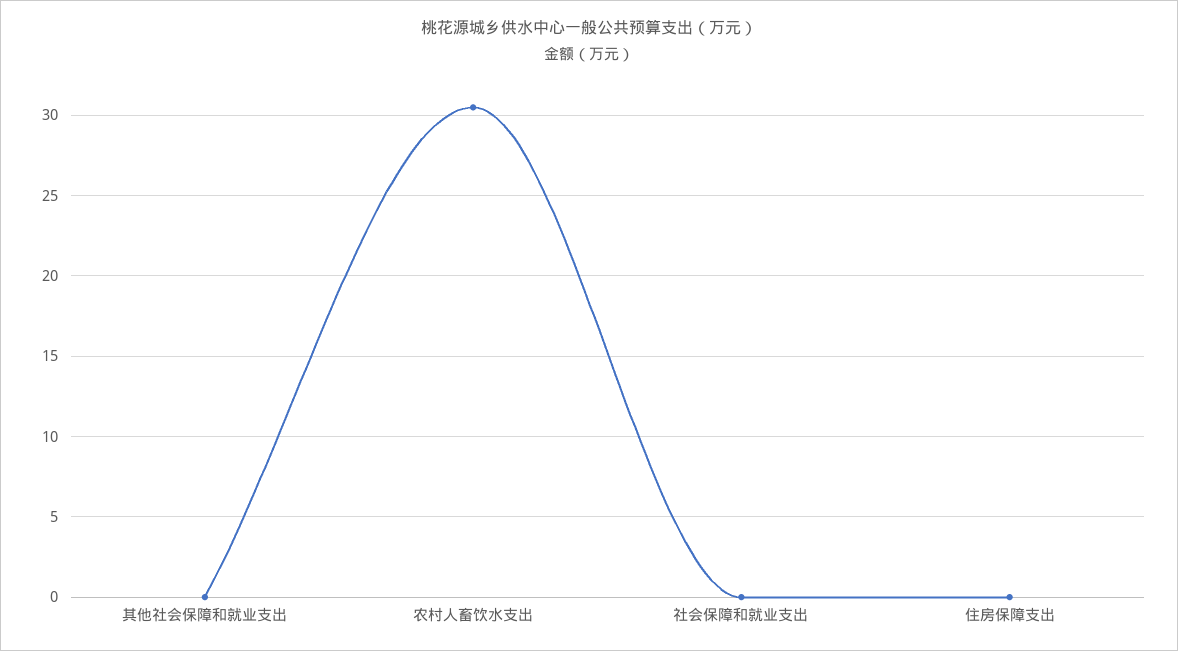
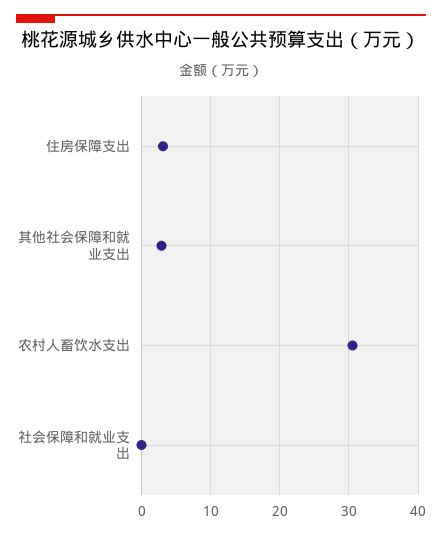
  {
-   "其他社会保障和就业支出": 0,
+   "其他社会保障和就业支出": 3,
    "农村人畜饮水支出": 30.5,
    "社会保障和就业支出": 0,
-   "住房保障支出": 0
+   "住房保障支出": 3
  }

